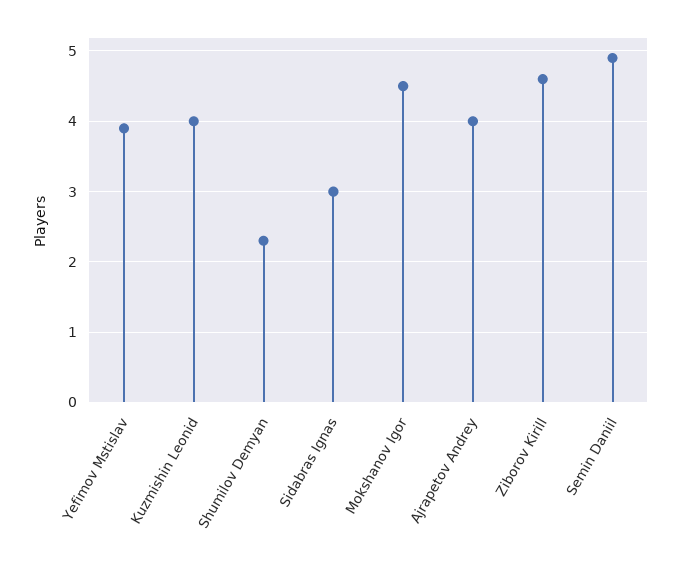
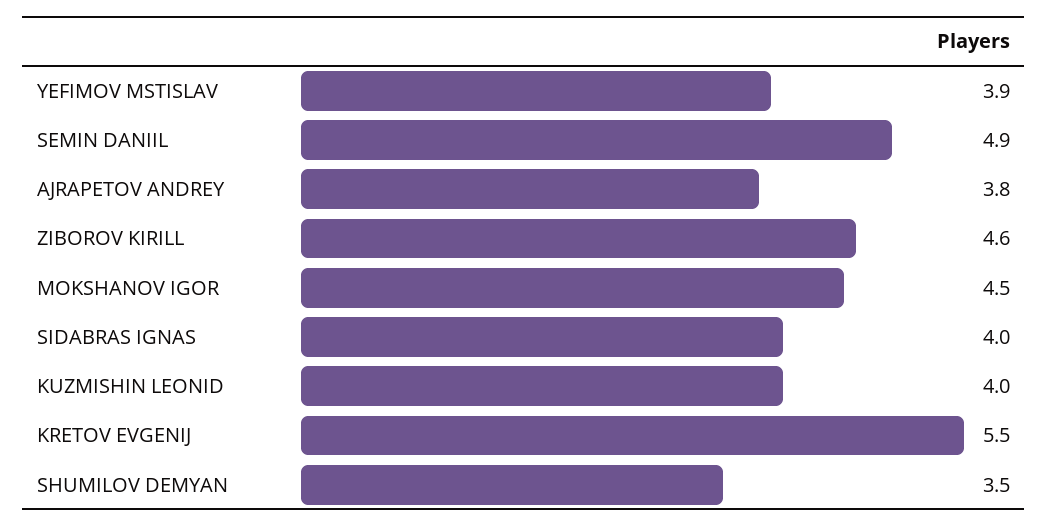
  {
    "Yefimov Mstislav": 3.9,
    "Kuzmishin Leonid": 4,
-   "Shumilov Demyan": 2.3,
+   "Shumilov Demyan": 3.5,
-   "Sidabras Ignas": 3,
+   "Sidabras Ignas": 4,
    "Mokshanov Igor": 4.5,
-   "Ajrapetov Andrey": 4,
+   "Ajrapetov Andrey": 3.8,
    "Ziborov Kirill": 4.6,
-   "Semin Daniil": 4.9
+   "Semin Daniil": 4.9,
+   "KRETOV EVGENIJ": 5.5
  }

